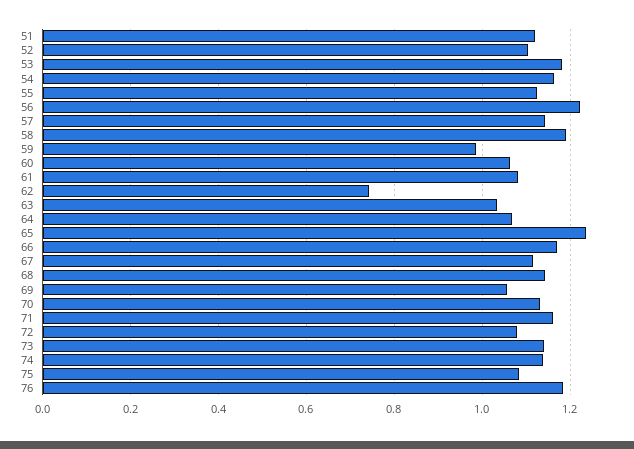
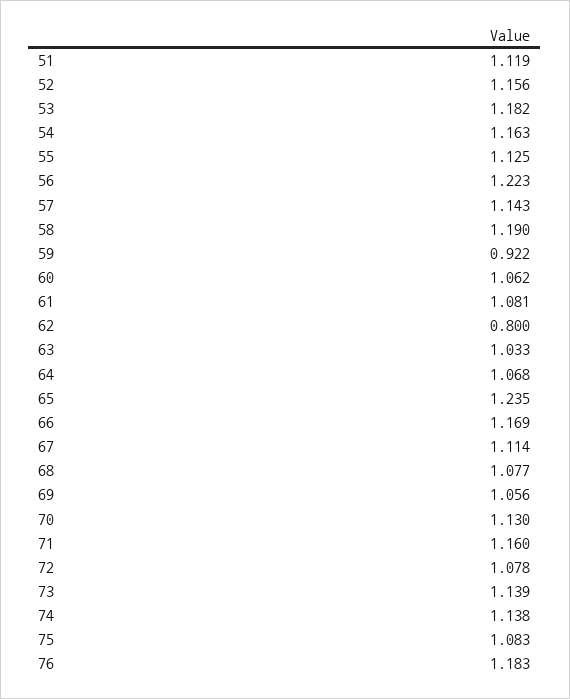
  {
    "51": 1.119,
-   "52": 1.1,
+   "52": 1.156,
    "53": 1.182,
    "54": 1.163,
    "55": 1.125,
    "56": 1.223,
    "57": 1.143,
    "58": 1.19,
-   "59": 0.98,
+   "59": 0.922,
    "60": 1.062,
    "61": 1.081,
-   "62": 0.74,
+   "62": 0.8,
    "63": 1.033,
    "64": 1.068,
    "65": 1.235,
    "66": 1.169,
    "67": 1.114,
-   "68": 1.14,
+   "68": 1.077,
    "69": 1.056,
    "70": 1.13,
    "71": 1.16,
    "72": 1.078,
    "73": 1.139,
    "74": 1.138,
    "75": 1.083,
    "76": 1.183
  }

